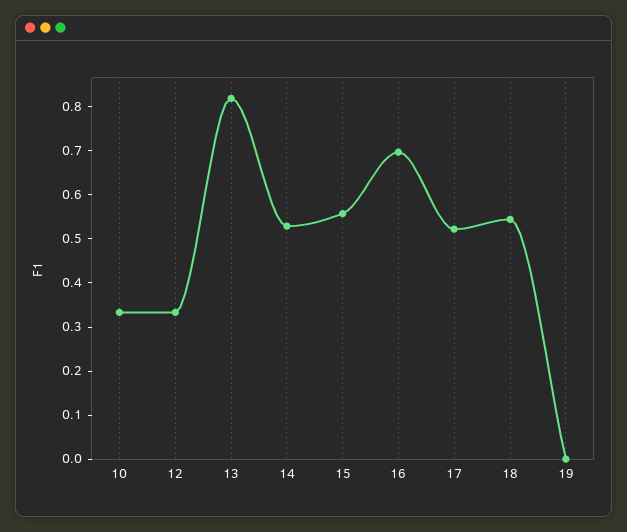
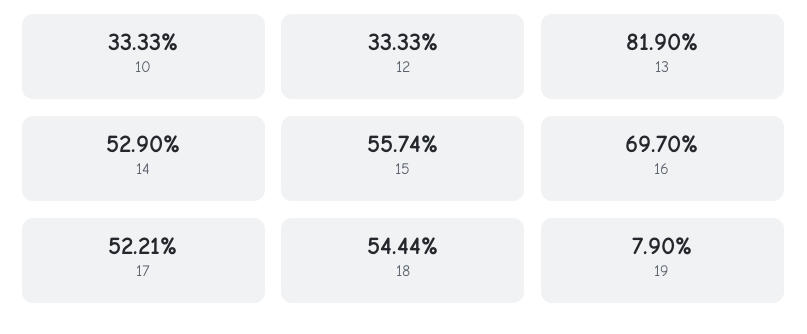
  {
    "10": 0.3333,
    "12": 0.3333,
    "13": 0.819,
    "14": 0.529,
    "15": 0.5574,
    "16": 0.697,
    "17": 0.5221,
    "18": 0.5444,
-   "19": 0
+   "19": 0.079
  }

